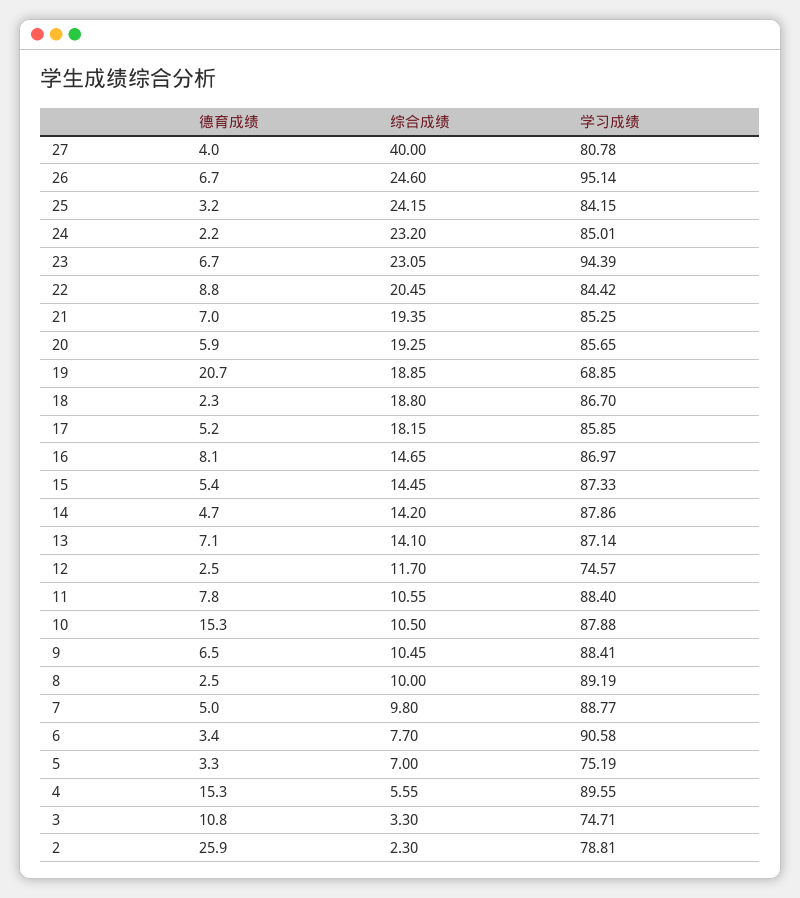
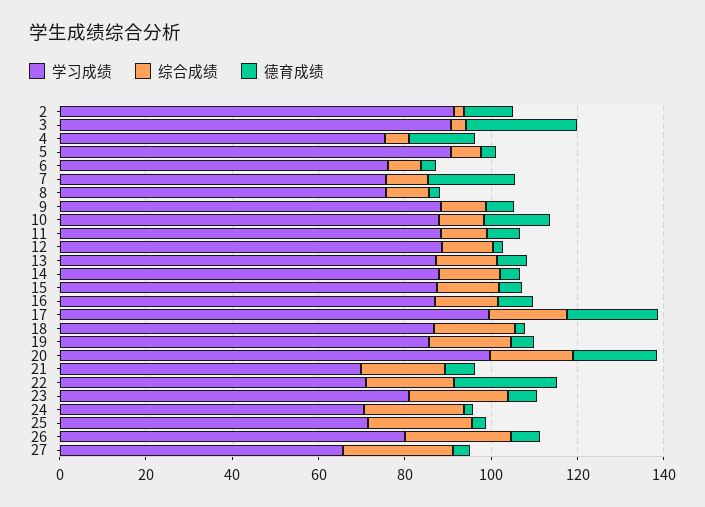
  {
    "德育成绩": {
      "27": 4,
      "26": 6.7,
      "25": 3.2,
      "24": 2.2,
      "23": 6.7,
-     "22": 8.8,
+     "22": 25,
      "21": 7,
-     "20": 5.9,
+     "20": 20,
-     "19": 20.7,
+     "19": 5,
      "18": 2.3,
-     "17": 5.2,
+     "17": 20,
      "16": 8.1,
      "15": 5.4,
      "14": 4.7,
      "13": 7.1,
      "12": 2.5,
      "11": 7.8,
      "10": 15.3,
      "9": 6.5,
      "8": 2.5,
-     "7": 5,
+     "7": 20,
      "6": 3.4,
      "5": 3.3,
      "4": 15.3,
-     "3": 10.8,
+     "3": 25,
-     "2": 25.9
+     "2": 10
    },
    "综合成绩": {
-     "27": 40,
+     "27": 25,
      "26": 24.6,
      "25": 24.15,
      "24": 23.2,
      "23": 23.05,
      "22": 20.45,
      "21": 19.35,
      "20": 19.25,
      "19": 18.85,
      "18": 18.8,
      "17": 18.15,
      "16": 14.65,
      "15": 14.45,
      "14": 14.2,
      "13": 14.1,
      "12": 11.7,
      "11": 10.55,
      "10": 10.5,
      "9": 10.45,
      "8": 10,
      "7": 9.8,
      "6": 7.7,
      "5": 7,
      "4": 5.55,
      "3": 3.3,
      "2": 2.3
    },
    "学习成绩": {
-     "27": 80.78,
+     "27": 65,
-     "26": 95.14,
+     "26": 80,
-     "25": 84.15,
+     "25": 70,
-     "24": 85.01,
+     "24": 70,
-     "23": 94.39,
+     "23": 80,
-     "22": 84.42,
+     "22": 70,
-     "21": 85.25,
+     "21": 70,
-     "20": 85.65,
+     "20": 100,
-     "19": 68.85,
+     "19": 85,
      "18": 86.7,
-     "17": 85.85,
+     "17": 100,
      "16": 86.97,
      "15": 87.33,
      "14": 87.86,
      "13": 87.14,
-     "12": 74.57,
+     "12": 90,
      "11": 88.4,
      "10": 87.88,
      "9": 88.41,
-     "8": 89.19,
+     "8": 75,
-     "7": 88.77,
+     "7": 75,
-     "6": 90.58,
+     "6": 75,
-     "5": 75.19,
+     "5": 90,
-     "4": 89.55,
+     "4": 75,
-     "3": 74.71,
+     "3": 90,
-     "2": 78.81
+     "2": 90
    }
  }

